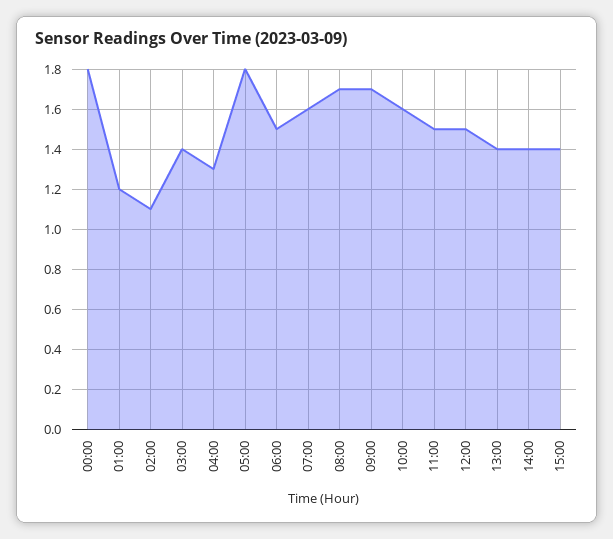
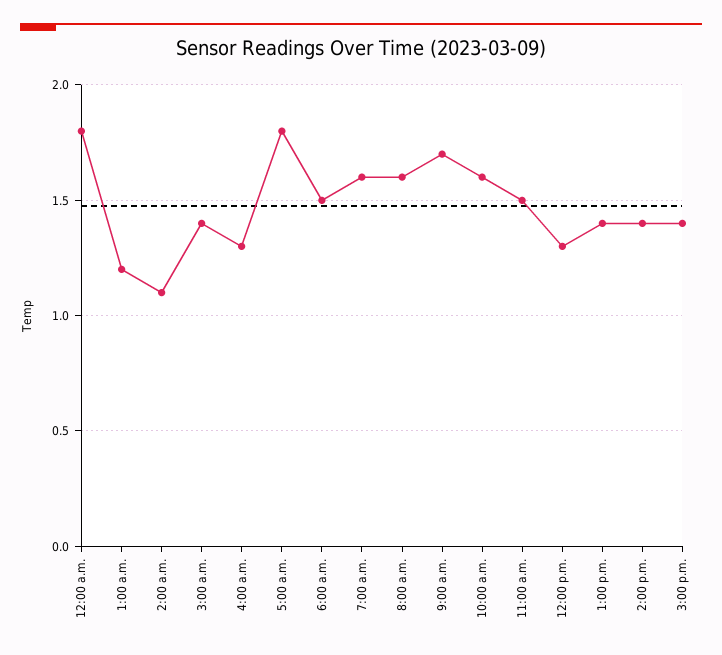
  {
    "00:00": 1.8,
    "01:00": 1.2,
    "02:00": 1.1,
    "03:00": 1.4,
    "04:00": 1.3,
    "05:00": 1.8,
    "06:00": 1.5,
    "07:00": 1.6,
-   "08:00": 1.7,
+   "08:00": 1.6,
    "09:00": 1.7,
    "10:00": 1.6,
    "11:00": 1.5,
-   "12:00": 1.5,
+   "12:00": 1.3,
    "13:00": 1.4,
    "14:00": 1.4,
    "15:00": 1.4
  }

